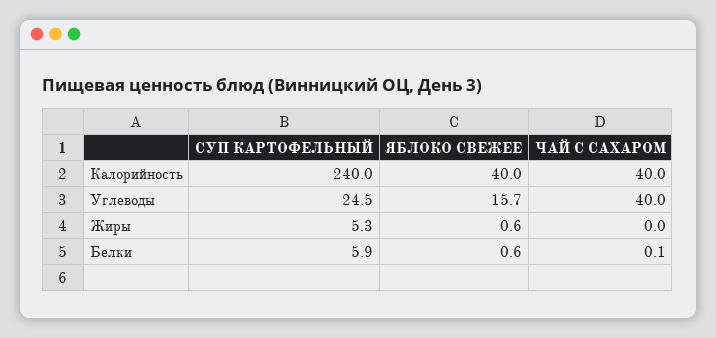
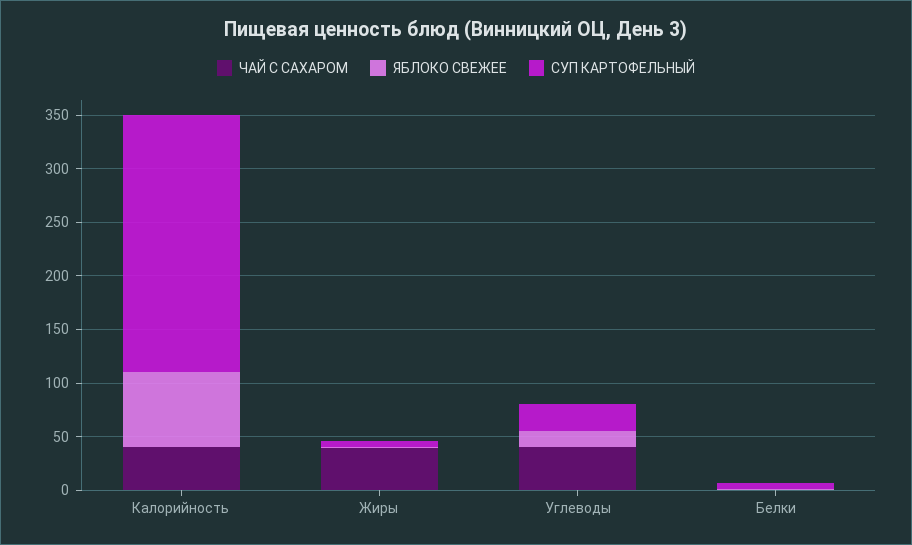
  {
    "СУП КАРТОФЕЛЬНЫЙ": {
      "Калорийность": 240,
      "Углеводы": 24.5,
      "Жиры": 5.3,
      "Белки": 5.9
    },
    "ЯБЛОКО СВЕЖЕЕ": {
-     "Калорийность": 40,
+     "Калорийность": 70,
      "Углеводы": 15.7,
      "Жиры": 0.6,
      "Белки": 0.6
    },
    "ЧАЙ С САХАРОМ": {
      "Калорийность": 40,
      "Углеводы": 40,
-     "Жиры": 0,
+     "Жиры": 40,
      "Белки": 0.1
    }
  }

